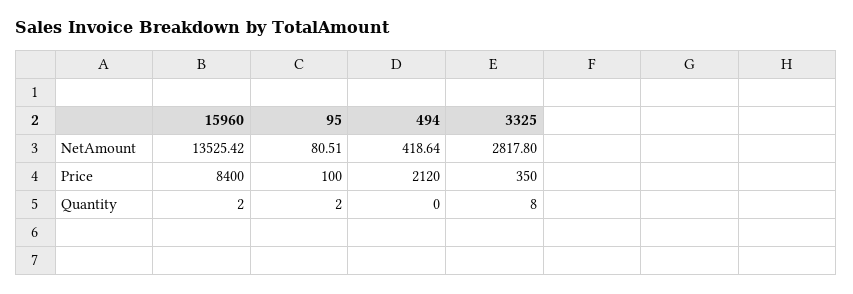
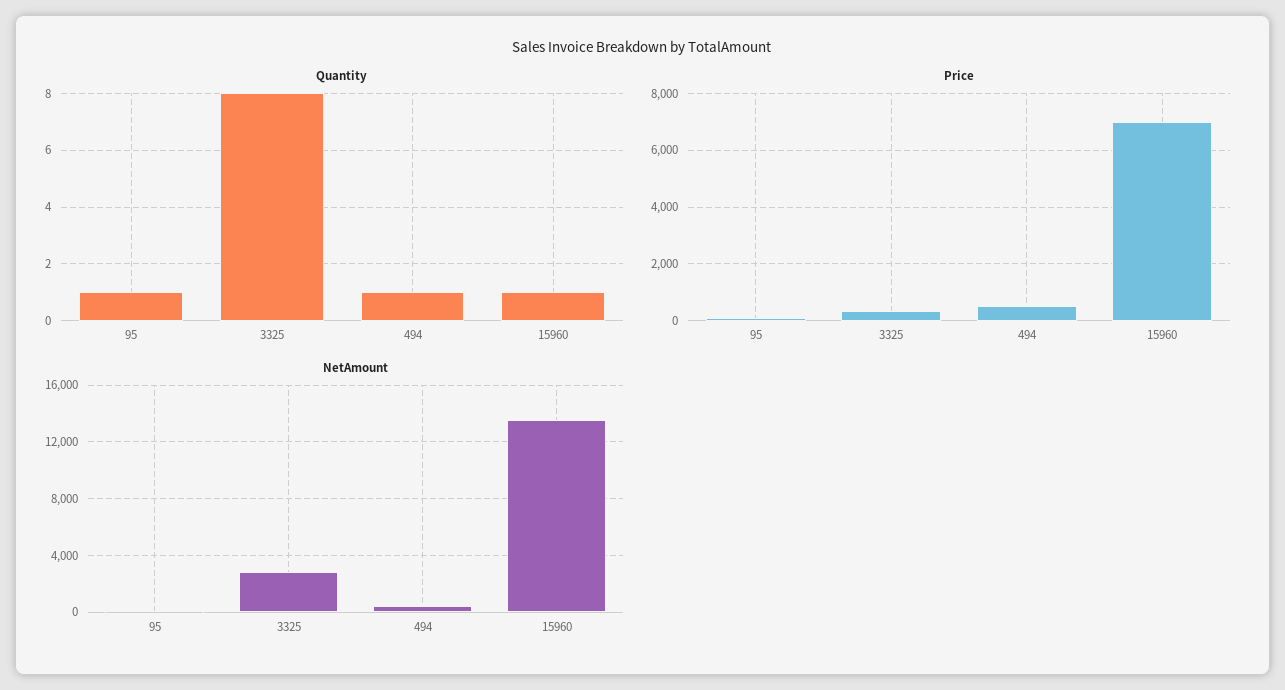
  {
    "NetAmount": {
      "15960": 13525.42,
      "95": 80.51,
      "494": 418.64,
      "3325": 2817.8
    },
    "Price": {
-     "15960": 8400,
+     "15960": 7000,
      "95": 100,
-     "494": 2120,
+     "494": 500,
      "3325": 350
    },
    "Quantity": {
-     "15960": 2,
+     "15960": 1,
-     "95": 2,
+     "95": 1,
-     "494": 0,
+     "494": 1,
      "3325": 8
    }
  }

